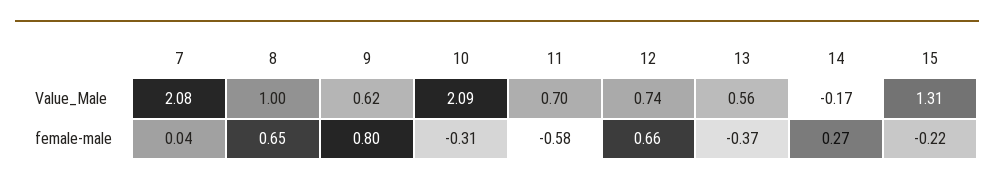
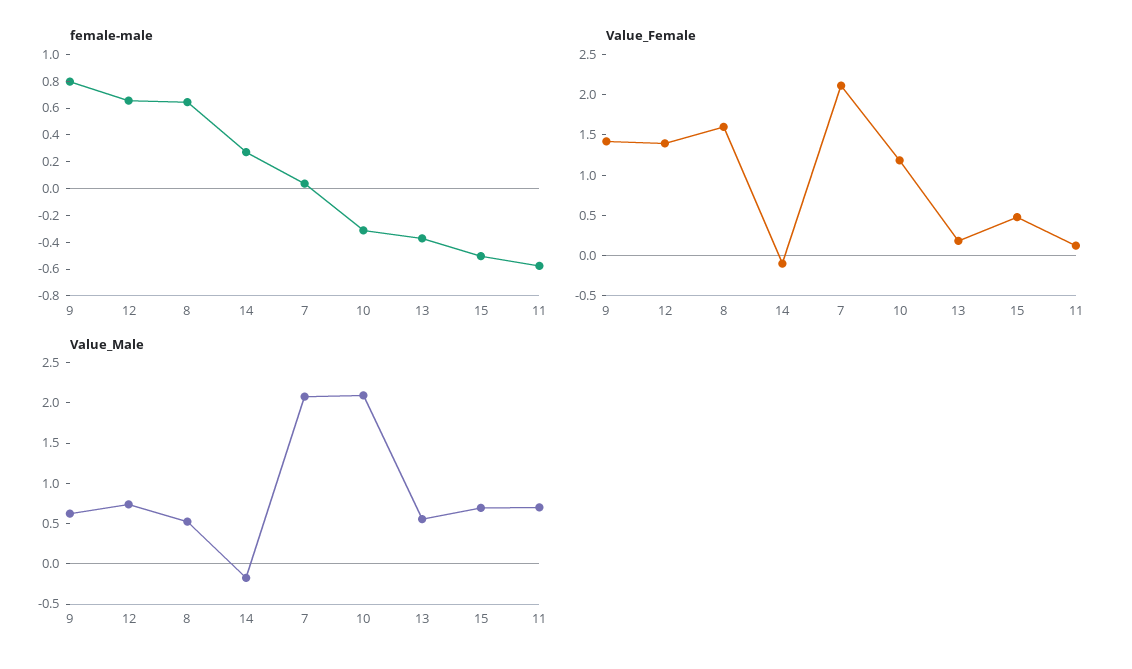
  {
    "Value_Male": {
      "7": 2.08,
-     "8": 1,
+     "8": 0.5,
      "9": 0.62,
      "10": 2.09,
      "11": 0.7,
      "12": 0.74,
      "13": 0.56,
      "14": -0.17,
-     "15": 1.31
+     "15": 0.7
    },
    "female-male": {
      "7": 0.04,
      "8": 0.65,
      "9": 0.8,
      "10": -0.31,
      "11": -0.58,
      "12": 0.66,
      "13": -0.37,
      "14": 0.27,
-     "15": -0.22
+     "15": -0.5
-   }
+   },
+   "Value_Female": {
+     "9": 1.4,
+     "12": 1.4,
+     "8": 1.6,
+     "14": -0.1,
+     "7": 2.1,
+     "10": 1.2,
+     "13": 0.2,
+     "15": 0.5,
+     "11": 0.1
+   }
  }

